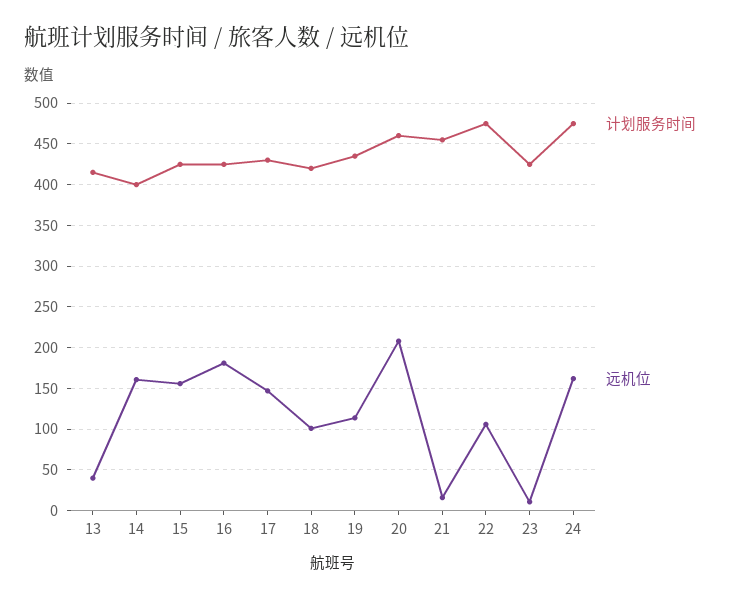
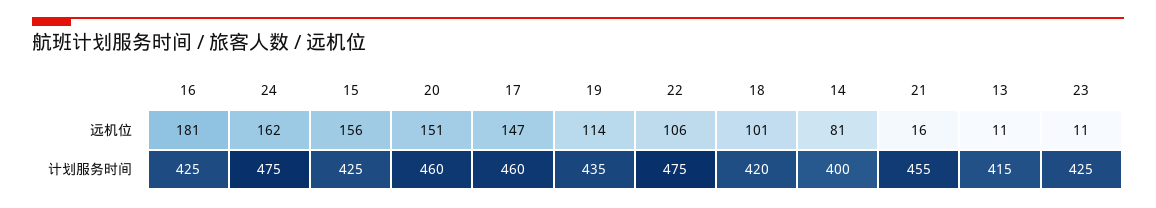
  {
    "计划服务时间": {
      "13": 415,
      "14": 400,
      "15": 425,
      "16": 425,
-     "17": 430,
+     "17": 460,
      "18": 420,
      "19": 435,
      "20": 460,
      "21": 455,
      "22": 475,
      "23": 425,
      "24": 475
    },
    "远机位": {
-     "13": 40,
+     "13": 11,
-     "14": 160,
+     "14": 81,
      "15": 156,
      "16": 181,
      "17": 147,
      "18": 101,
      "19": 114,
-     "20": 210,
+     "20": 151,
      "21": 16,
      "22": 106,
      "23": 11,
      "24": 162
    }
  }

